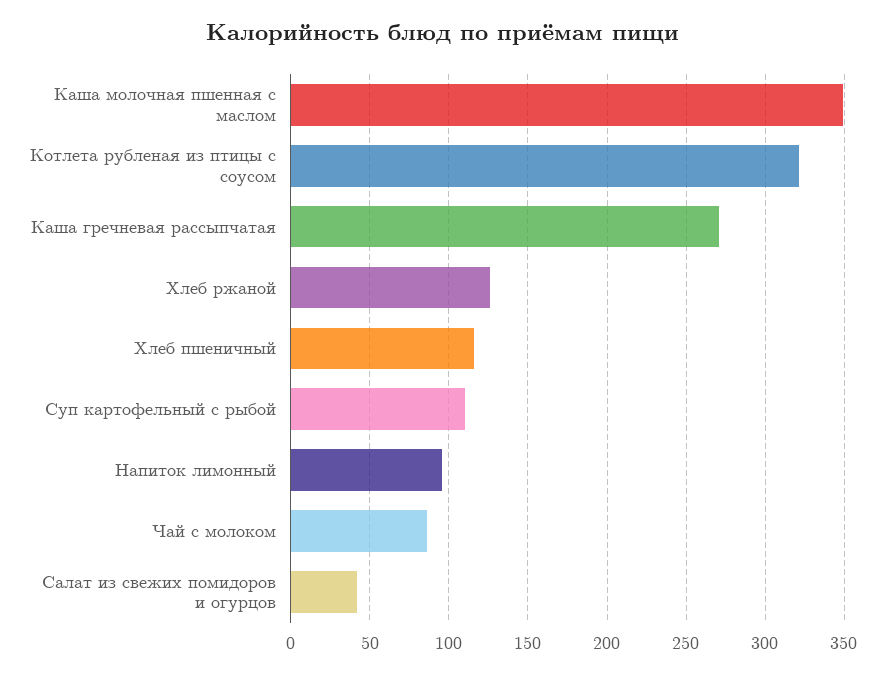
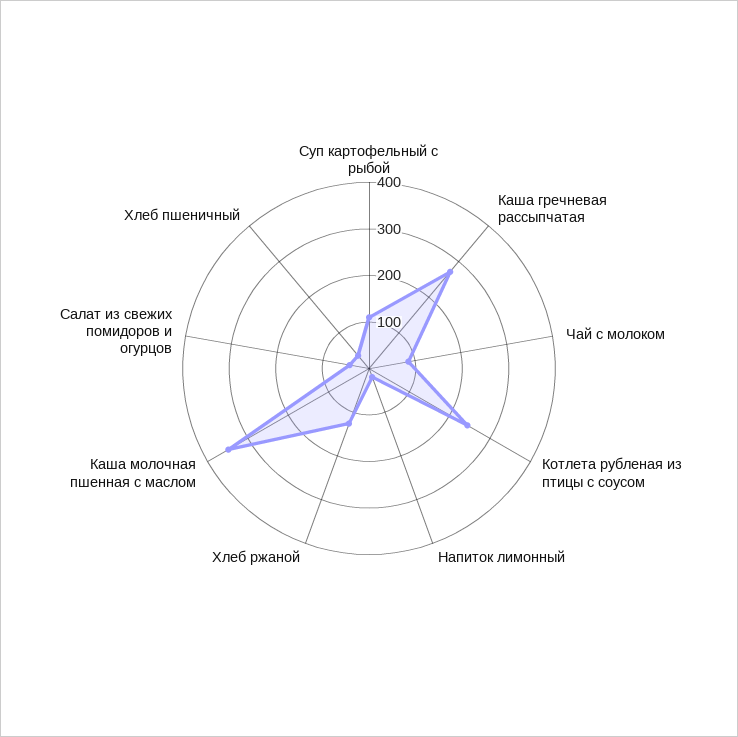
  {
    "Каша молочная пшенная с маслом": 350,
-   "Котлета рубленая из птицы с соусом": 320,
+   "Котлета рубленая из птицы с соусом": 240,
    "Каша гречневая рассыпчатая": 270,
    "Хлеб ржаной": 125,
-   "Хлеб пшеничный": 115,
+   "Хлеб пшеничный": 40,
    "Суп картофельный с рыбой": 110,
-   "Напиток лимонный": 95,
+   "Напиток лимонный": 20,
    "Чай с молоком": 85,
    "Салат из свежих помидоров и огурцов": 40
  }

